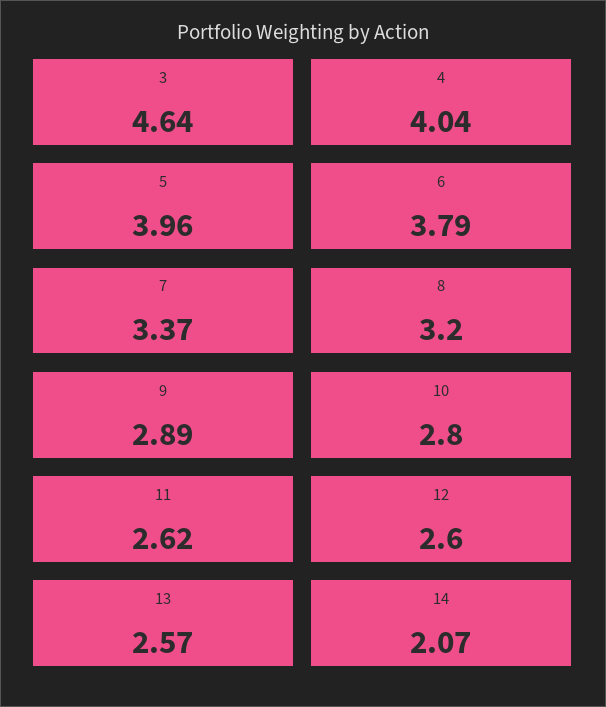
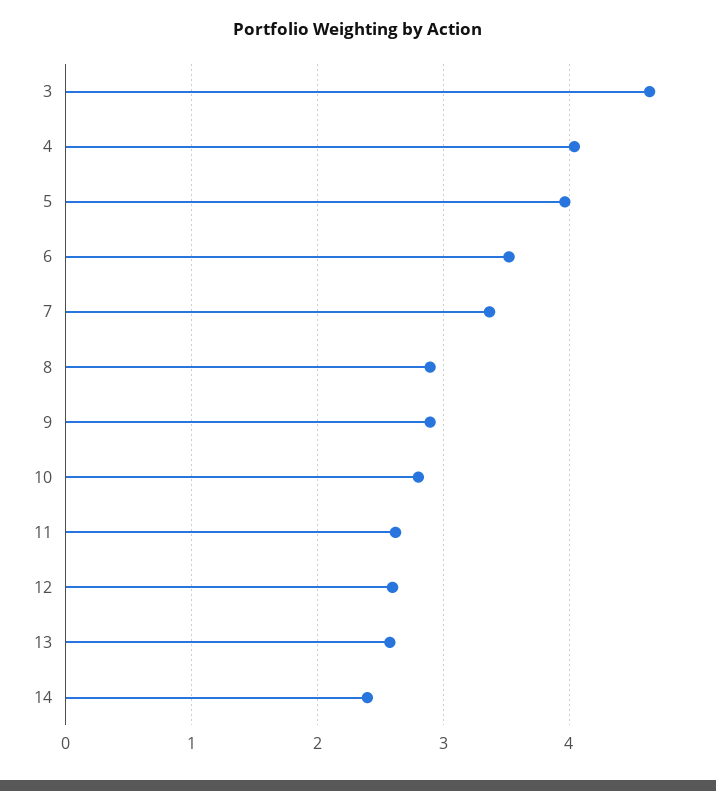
  {
    "3": 4.64,
    "4": 4.04,
    "5": 3.96,
-   "6": 3.79,
+   "6": 3.5,
    "7": 3.37,
-   "8": 3.2,
+   "8": 2.9,
    "9": 2.89,
    "10": 2.8,
    "11": 2.62,
    "12": 2.6,
    "13": 2.57,
-   "14": 2.07
+   "14": 2.4
  }

